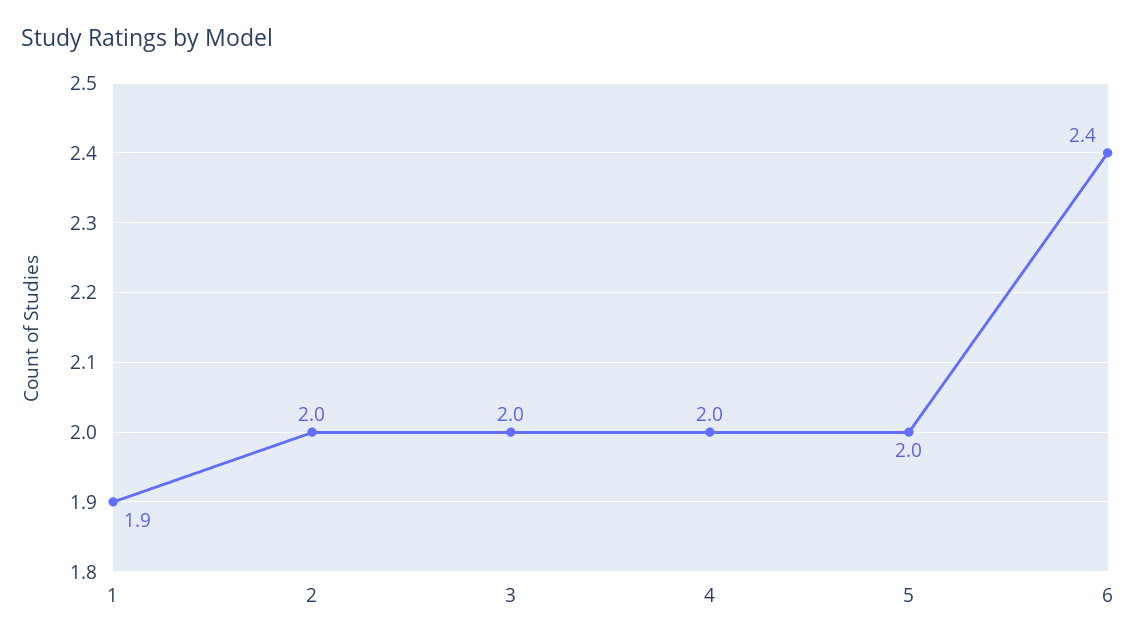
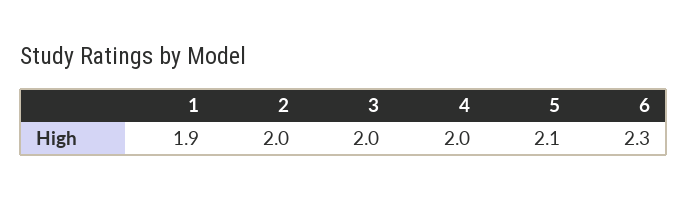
  {
    "1": 1.9,
    "2": 2,
    "3": 2,
    "4": 2,
-   "5": 2,
+   "5": 2.1,
-   "6": 2.4
+   "6": 2.3
  }

